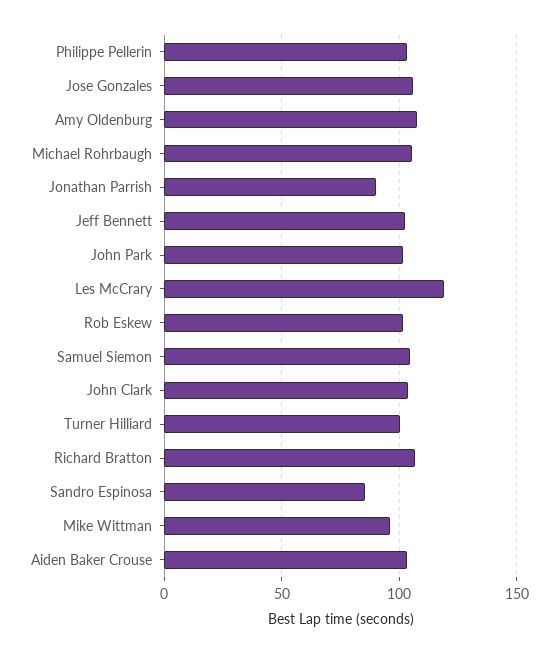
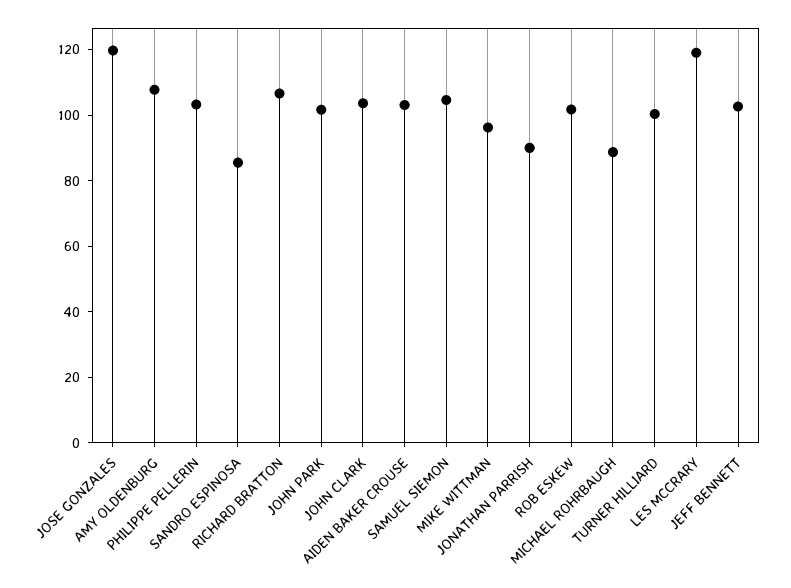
  {
    "Philippe Pellerin": 105,
-   "Jose Gonzales": 105,
+   "Jose Gonzales": 120,
    "Amy Oldenburg": 110,
-   "Michael Rohrbaugh": 105,
+   "Michael Rohrbaugh": 90,
    "Jonathan Parrish": 90,
    "Jeff Bennett": 105,
    "John Park": 100,
    "Les McCrary": 120,
    "Rob Eskew": 100,
    "Samuel Siemon": 105,
    "John Clark": 105,
    "Turner Hilliard": 100,
    "Richard Bratton": 105,
    "Sandro Espinosa": 85,
    "Mike Wittman": 95,
    "Aiden Baker Crouse": 105
  }

